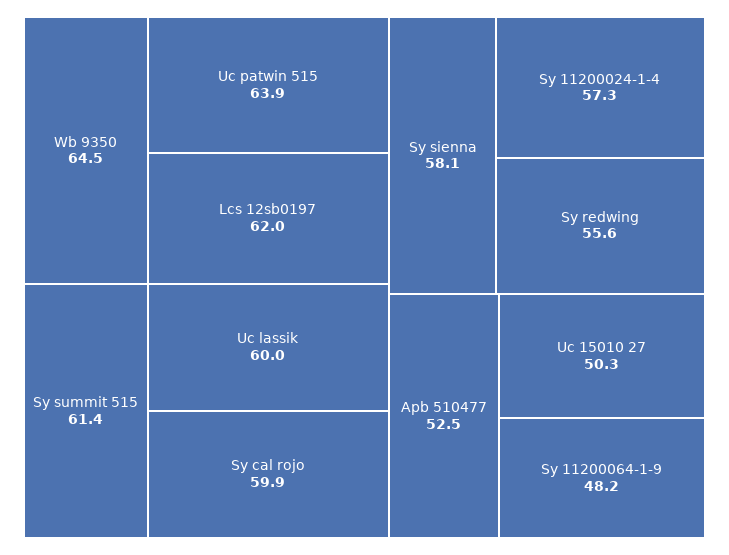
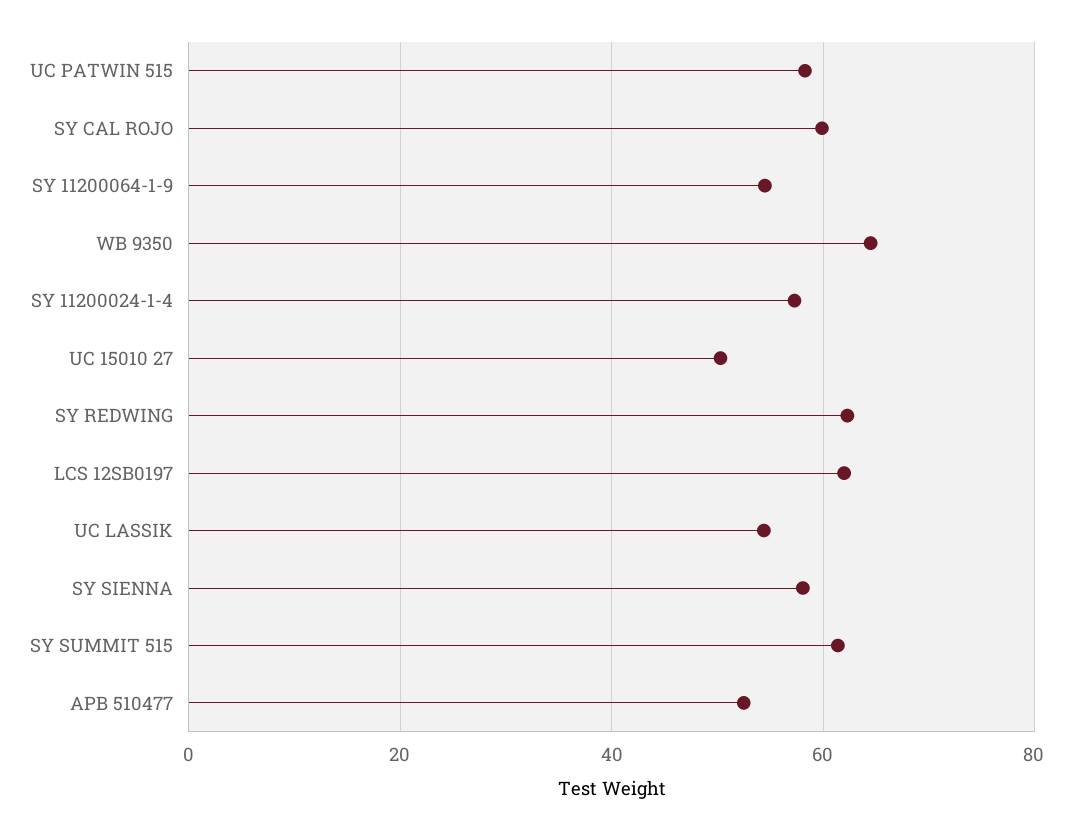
  {
    "Wb 9350": 64.5,
-   "Uc patwin 515": 63.9,
+   "Uc patwin 515": 58,
    "Lcs 12sb0197": 62,
    "Sy summit 515": 61.4,
-   "Uc lassik": 60,
+   "Uc lassik": 54,
    "Sy cal rojo": 59.9,
    "Sy sienna": 58.1,
    "Sy 11200024-1-4": 57.3,
-   "Sy redwing": 55.6,
+   "Sy redwing": 62,
    "Apb 510477": 52.5,
    "Uc 15010 27": 50.3,
-   "Sy 11200064-1-9": 48.2
+   "Sy 11200064-1-9": 54
  }

